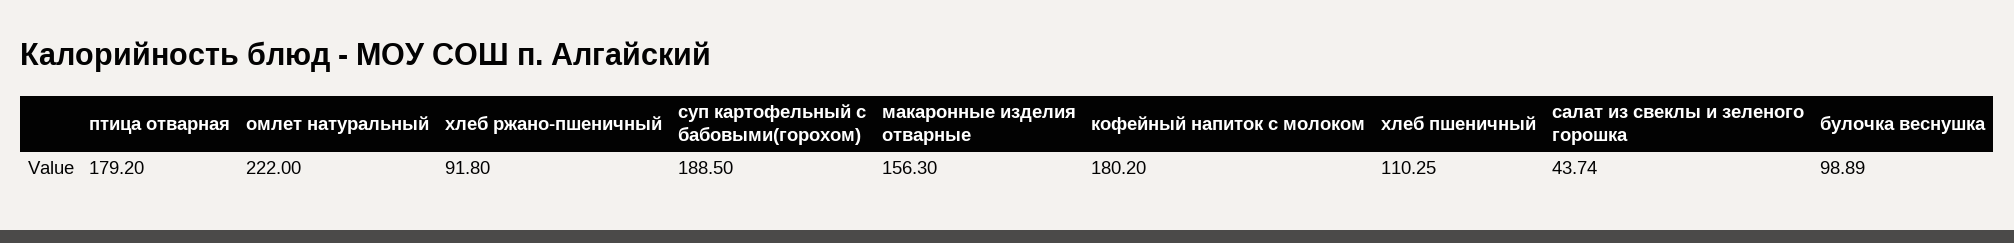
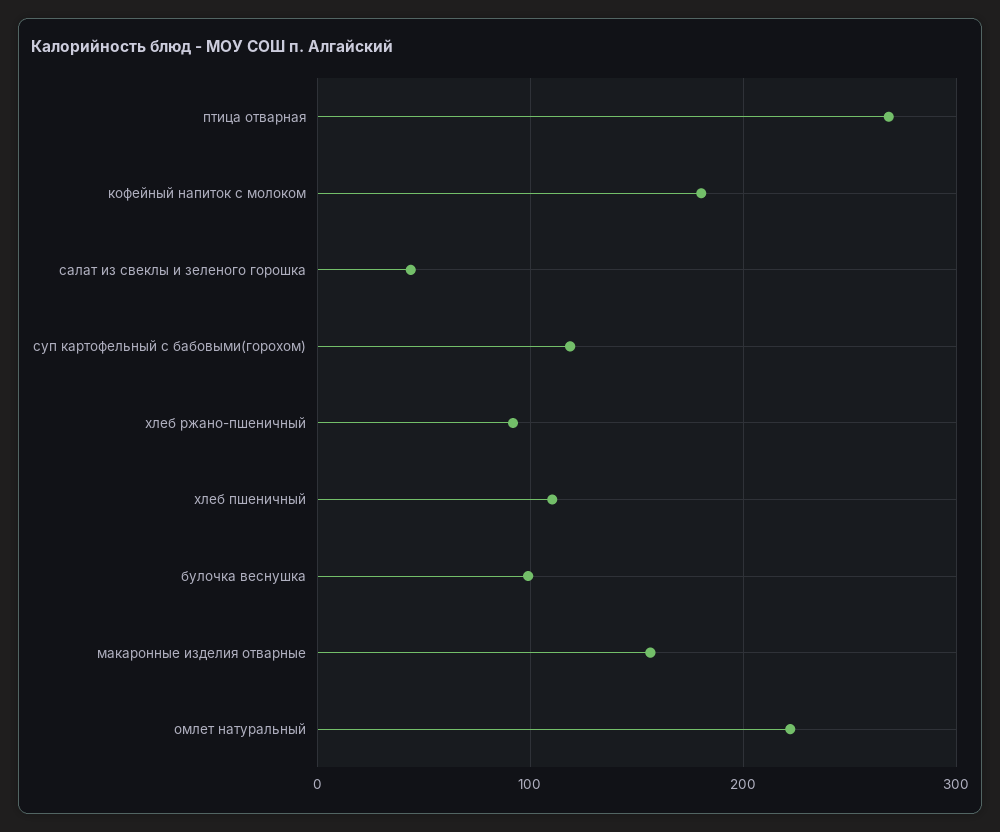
  {
-   "птица отварная": 179.2,
+   "птица отварная": 270,
    "омлет натуральный": 222,
    "хлеб ржано-пшеничный": 91.8,
-   "суп картофельный с бабовыми(горохом)": 188.5,
+   "суп картофельный с бабовыми(горохом)": 120,
    "макаронные изделия отварные": 156.3,
    "кофейный напиток с молоком": 180.2,
    "хлеб пшеничный": 110.25,
    "салат из свеклы и зеленого горошка": 43.74,
    "булочка веснушка": 98.89
  }

